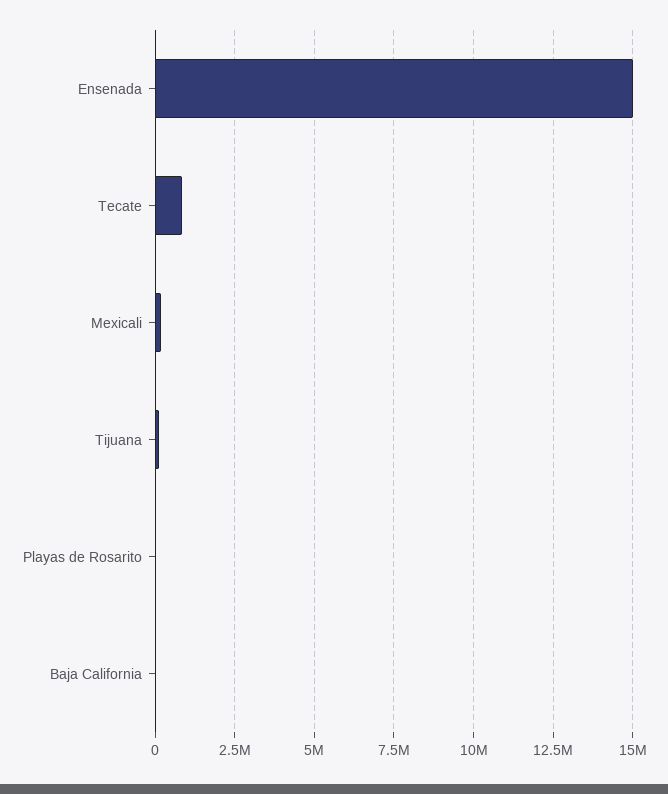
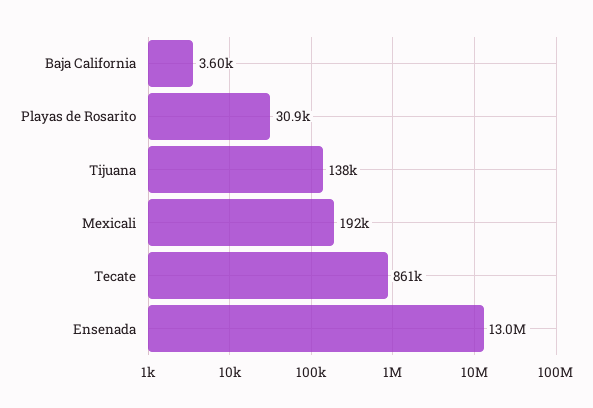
  {
-   "Ensenada": 15000000,
+   "Ensenada": 13000000,
    "Tecate": 861000,
    "Mexicali": 192000,
    "Tijuana": 138000,
    "Playas de Rosarito": 30900,
    "Baja California": 3600
  }

